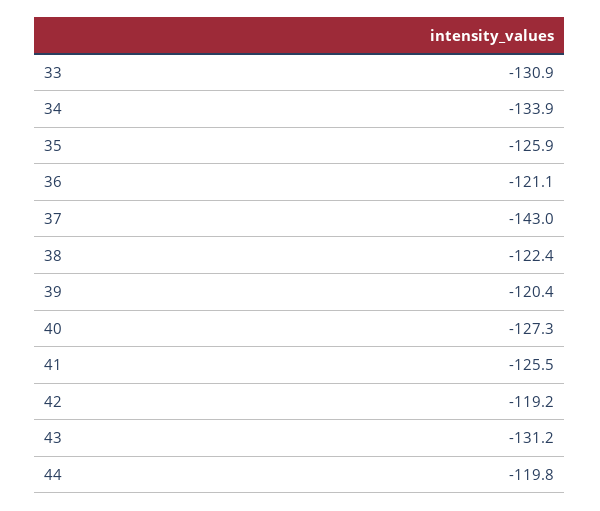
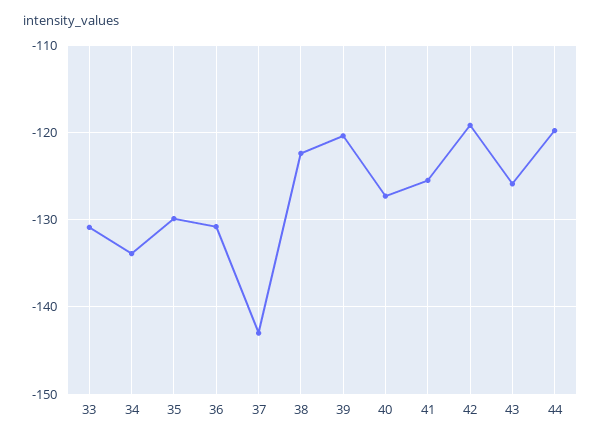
  {
    "33": -130.9,
    "34": -133.9,
-   "35": -125.9,
+   "35": -130,
-   "36": -121.1,
+   "36": -131,
    "37": -143,
    "38": -122.4,
    "39": -120.4,
    "40": -127.3,
    "41": -125.5,
    "42": -119.2,
-   "43": -131.2,
+   "43": -126,
    "44": -119.8
  }

